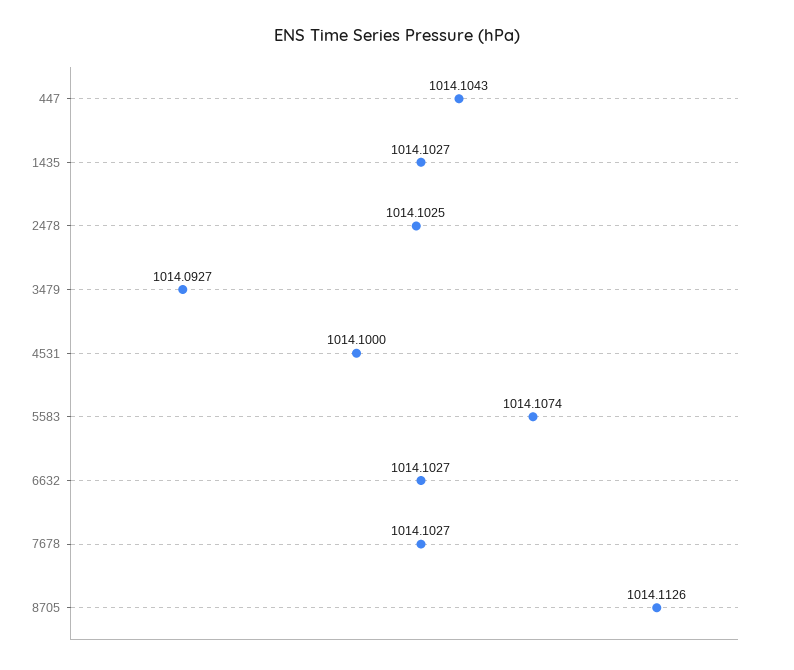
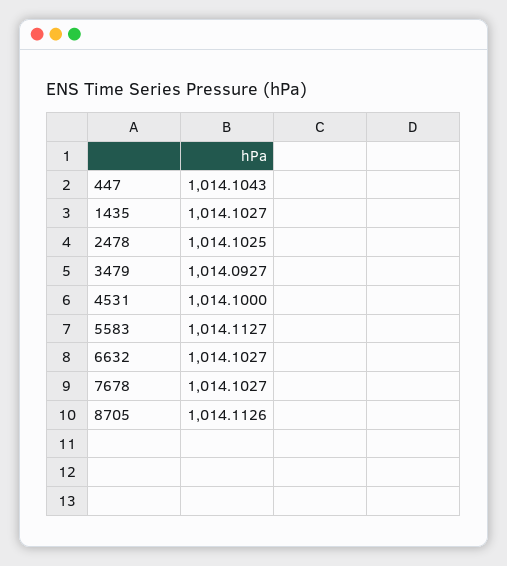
  {
    "447": 1014.1043,
    "1435": 1014.1027,
    "2478": 1014.1025,
    "3479": 1014.0927,
    "4531": 1014.1,
-   "5583": 1014.1074,
+   "5583": 1014.1127,
    "6632": 1014.1027,
    "7678": 1014.1027,
    "8705": 1014.1126
  }

